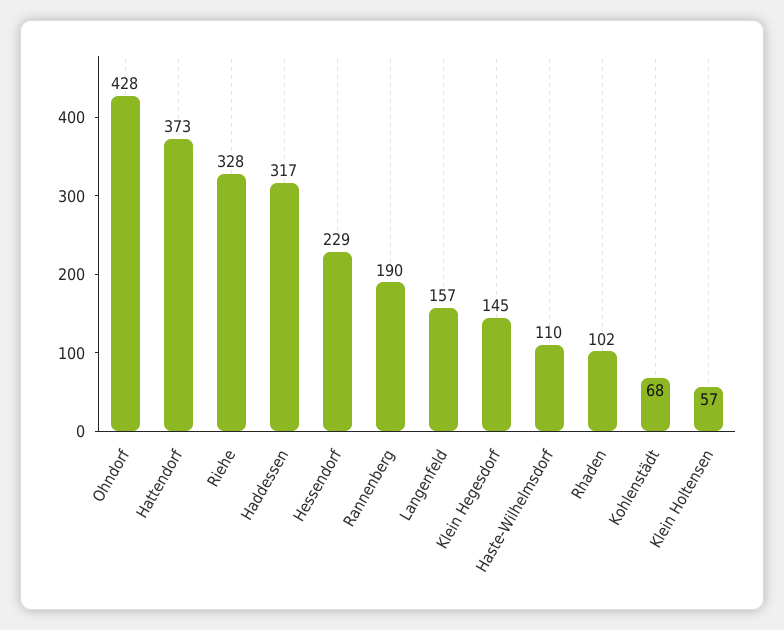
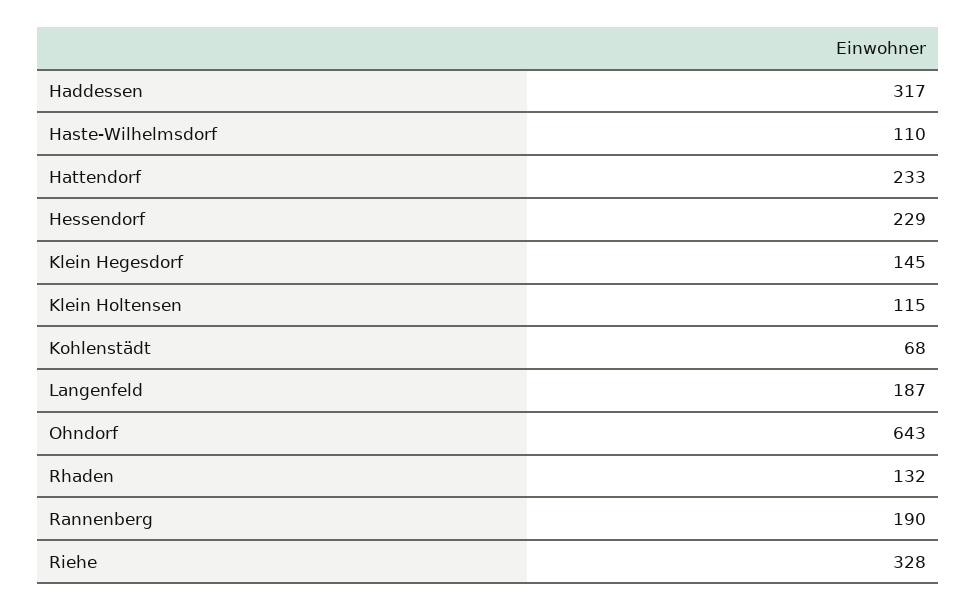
  {
-   "Ohndorf": 428,
+   "Ohndorf": 643,
-   "Hattendorf": 373,
+   "Hattendorf": 233,
    "Riehe": 328,
    "Haddessen": 317,
    "Hessendorf": 229,
    "Rannenberg": 190,
-   "Langenfeld": 157,
+   "Langenfeld": 187,
    "Klein Hegesdorf": 145,
    "Haste-Wilhelmsdorf": 110,
-   "Rhaden": 102,
+   "Rhaden": 132,
    "Kohlenstädt": 68,
-   "Klein Holtensen": 57
+   "Klein Holtensen": 115
  }

